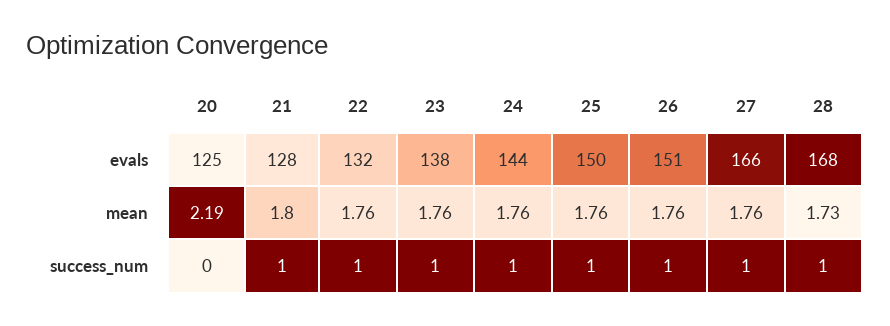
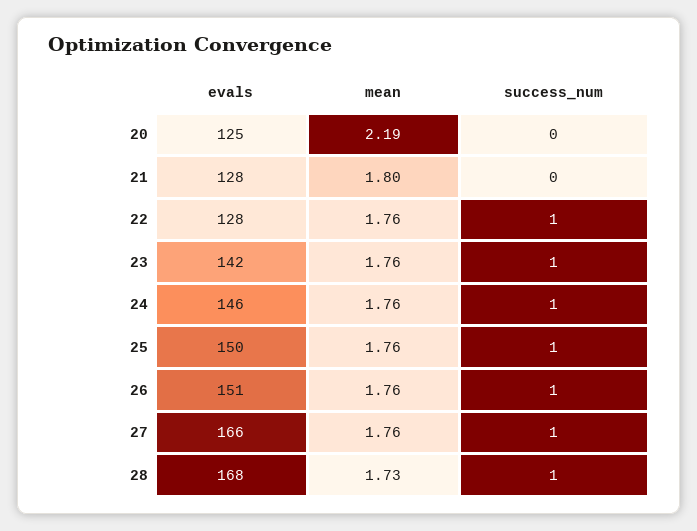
  {
    "20": {
      "evals": 125,
      "mean": 2.19,
      "success_num": 0
    },
    "21": {
      "evals": 128,
      "mean": 1.8,
-     "success_num": 1
+     "success_num": 0
    },
    "22": {
-     "evals": 132,
+     "evals": 128,
      "mean": 1.76,
      "success_num": 1
    },
    "23": {
-     "evals": 138,
+     "evals": 142,
      "mean": 1.76,
      "success_num": 1
    },
    "24": {
-     "evals": 144,
+     "evals": 146,
      "mean": 1.76,
      "success_num": 1
    },
    "25": {
      "evals": 150,
      "mean": 1.76,
      "success_num": 1
    },
    "26": {
      "evals": 151,
      "mean": 1.76,
      "success_num": 1
    },
    "27": {
      "evals": 166,
      "mean": 1.76,
      "success_num": 1
    },
    "28": {
      "evals": 168,
      "mean": 1.73,
      "success_num": 1
    }
  }

